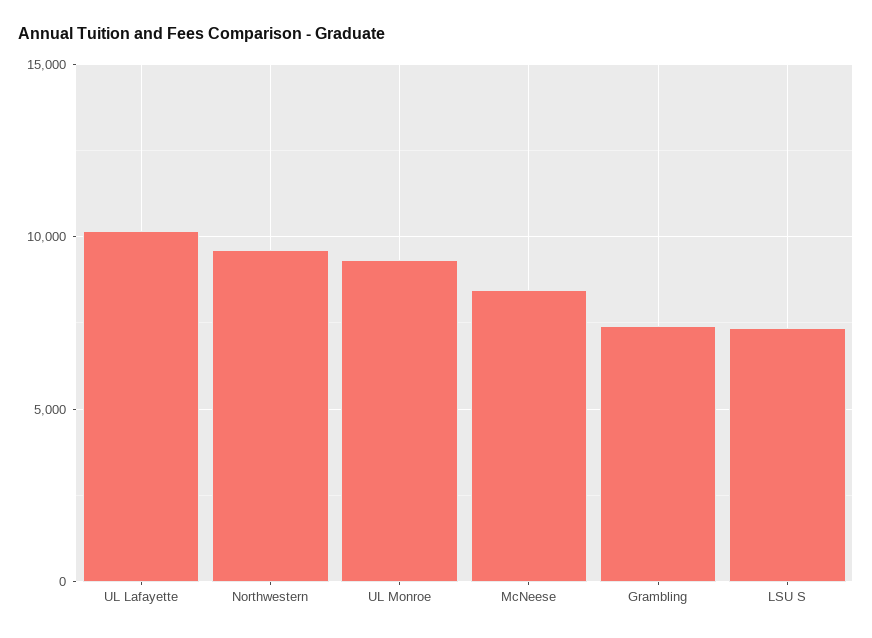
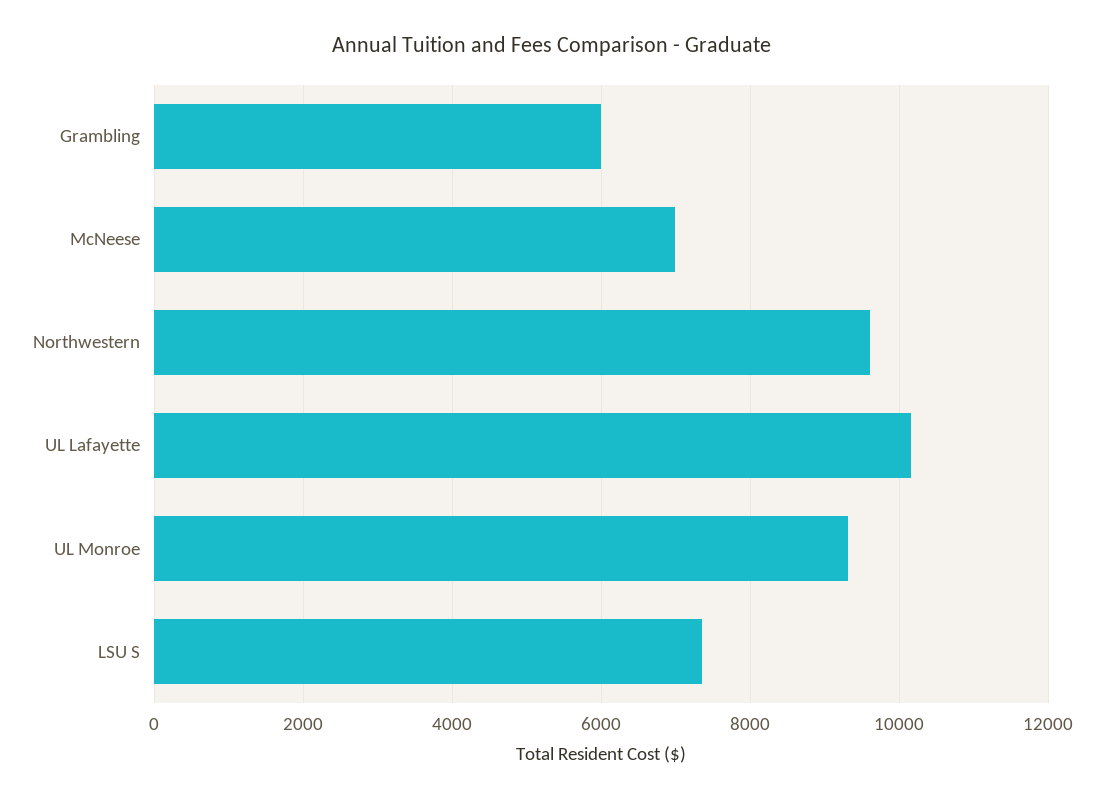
  {
    "UL Lafayette": 10200,
    "Northwestern": 9600,
    "UL Monroe": 9400,
-   "McNeese": 8500,
+   "McNeese": 7000,
-   "Grambling": 7500,
+   "Grambling": 6000,
    "LSU S": 7400
  }

